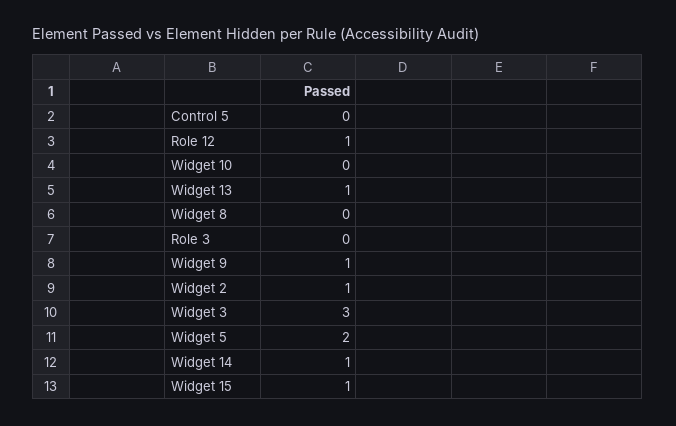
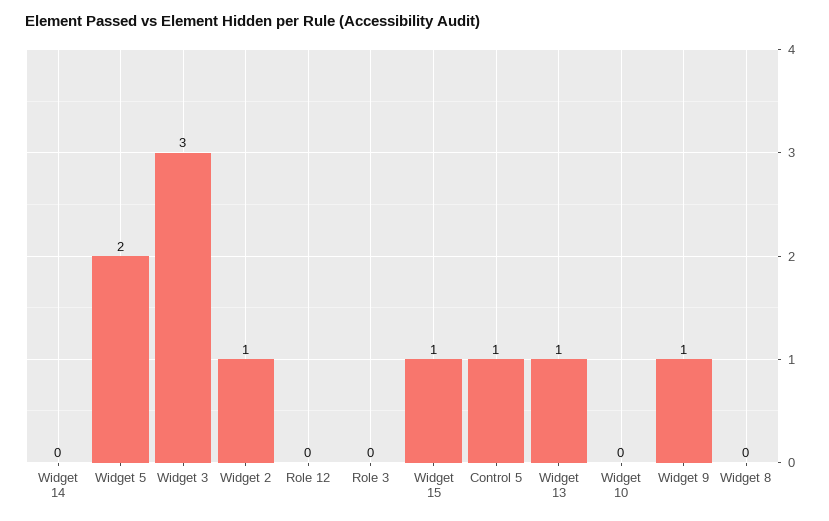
  {
-   "Control 5": 0,
+   "Control 5": 1,
-   "Role 12": 1,
+   "Role 12": 0,
    "Widget 10": 0,
    "Widget 13": 1,
    "Widget 8": 0,
    "Role 3": 0,
    "Widget 9": 1,
    "Widget 2": 1,
    "Widget 3": 3,
    "Widget 5": 2,
-   "Widget 14": 1,
+   "Widget 14": 0,
    "Widget 15": 1
  }

